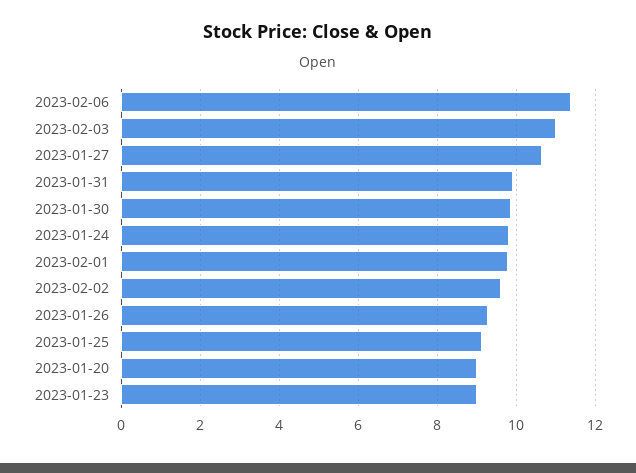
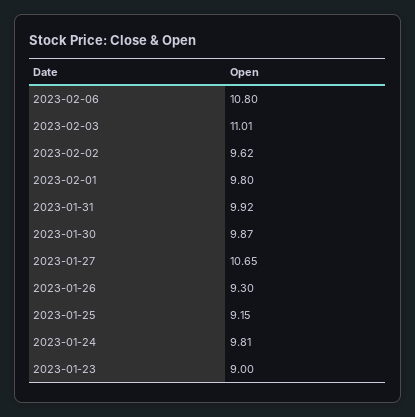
  {
-   "2023-02-06": 11.4,
+   "2023-02-06": 10.8,
    "2023-02-03": 11.01,
    "2023-01-27": 10.65,
    "2023-01-31": 9.92,
    "2023-01-30": 9.87,
    "2023-01-24": 9.81,
    "2023-02-01": 9.8,
    "2023-02-02": 9.62,
    "2023-01-26": 9.3,
    "2023-01-25": 9.15,
-   "2023-01-20": 9,
    "2023-01-23": 9
  }

